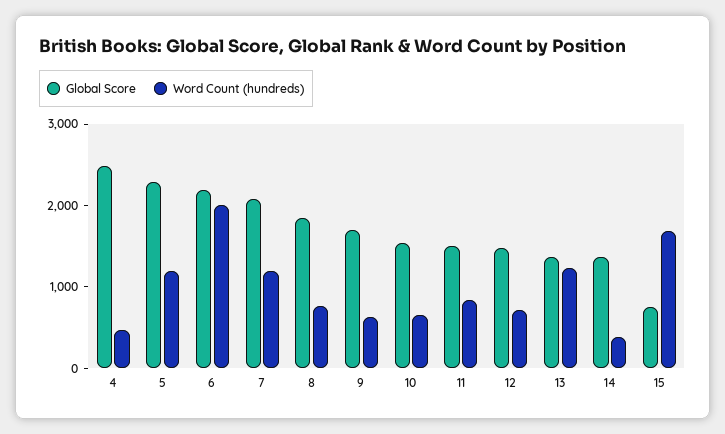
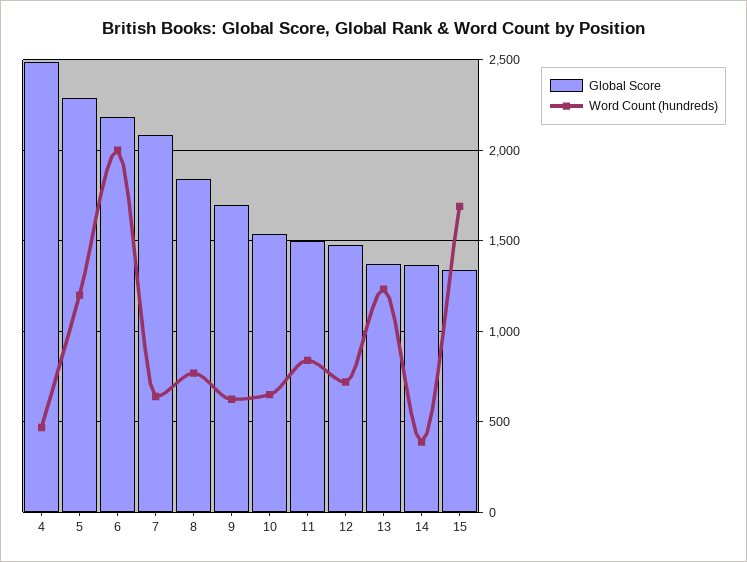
  {
    "Global Score": {
      "4": 2500,
      "5": 2300,
      "6": 2200,
      "7": 2100,
      "8": 1850,
      "9": 1700,
      "10": 1550,
      "11": 1500,
      "12": 1500,
      "13": 1350,
      "14": 1350,
-     "15": 800
+     "15": 1350
    },
    "Word Count (hundreds)": {
      "4": 450,
      "5": 1200,
      "6": 2000,
-     "7": 1200,
+     "7": 650,
      "8": 750,
      "9": 650,
      "10": 650,
      "11": 850,
      "12": 700,
      "13": 1250,
      "14": 400,
      "15": 1700
    }
  }

